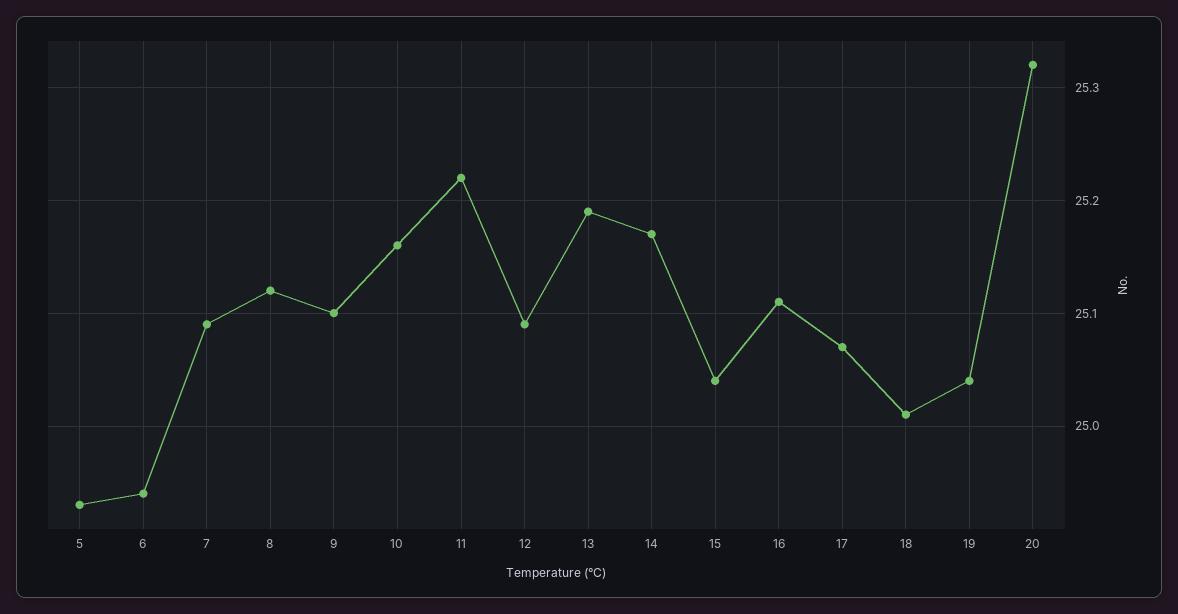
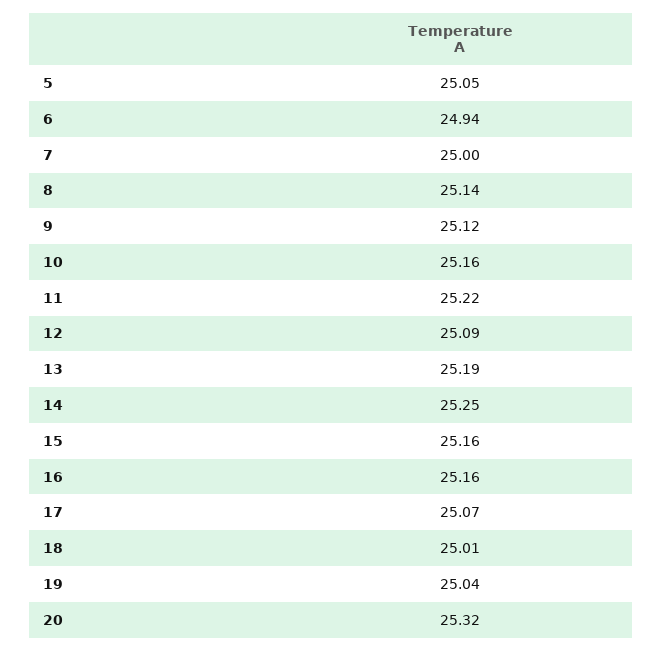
  {
-   "5": 24.93,
+   "5": 25.05,
    "6": 24.94,
-   "7": 25.09,
+   "7": 25,
-   "8": 25.12,
+   "8": 25.14,
-   "9": 25.1,
+   "9": 25.12,
    "10": 25.16,
    "11": 25.22,
    "12": 25.09,
    "13": 25.19,
-   "14": 25.17,
+   "14": 25.25,
-   "15": 25.04,
+   "15": 25.16,
-   "16": 25.11,
+   "16": 25.16,
    "17": 25.07,
    "18": 25.01,
    "19": 25.04,
    "20": 25.32
  }

